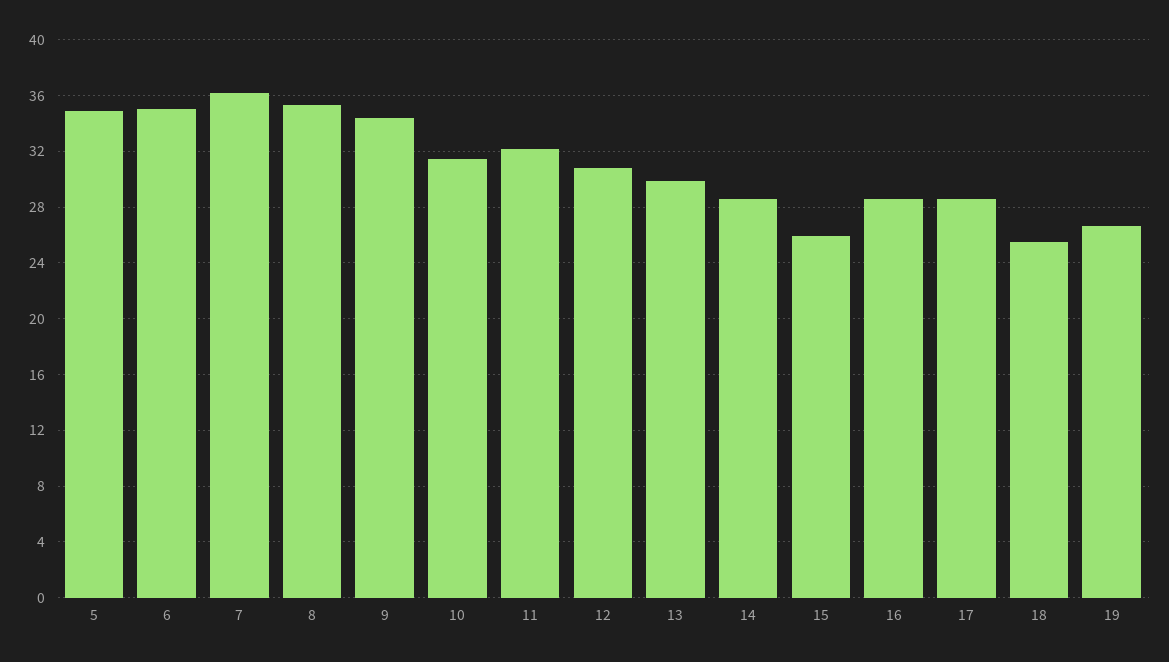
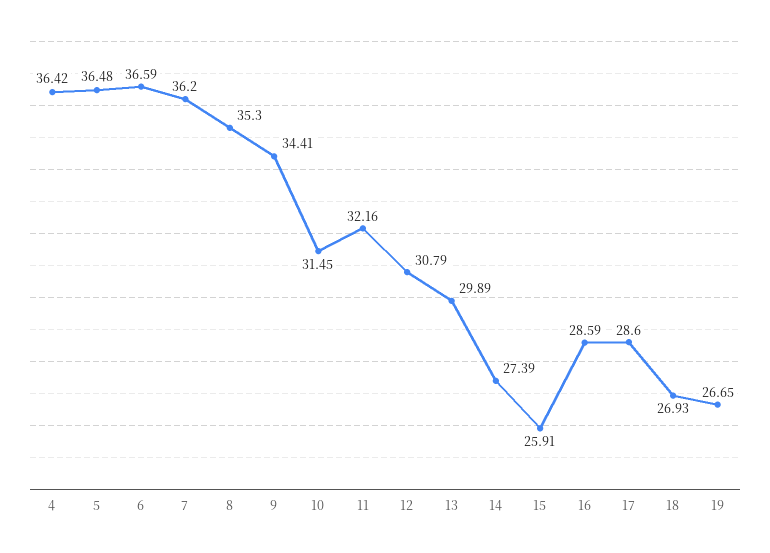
  {
-   "5": 35,
+   "5": 36.48,
-   "6": 35,
+   "6": 36.59,
    "7": 36.2,
    "8": 35.3,
    "9": 34.41,
    "10": 31.45,
    "11": 32.16,
    "12": 30.79,
    "13": 29.89,
-   "14": 28.5,
+   "14": 27.39,
    "15": 25.91,
    "16": 28.59,
    "17": 28.6,
-   "18": 25.5,
+   "18": 26.93,
-   "19": 26.65
+   "19": 26.65,
+   "4": 36.42
  }

